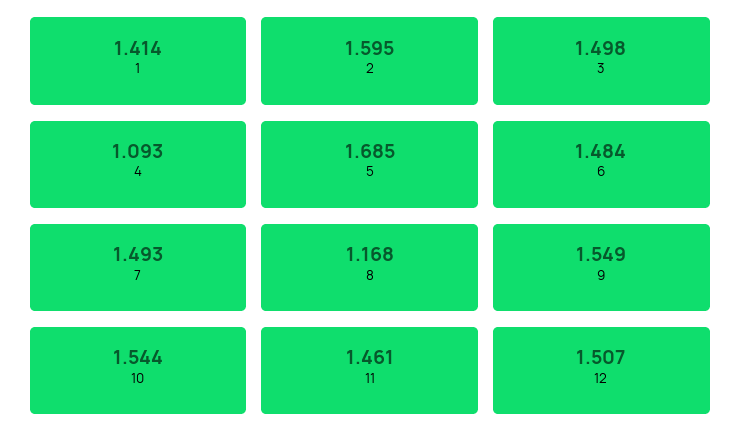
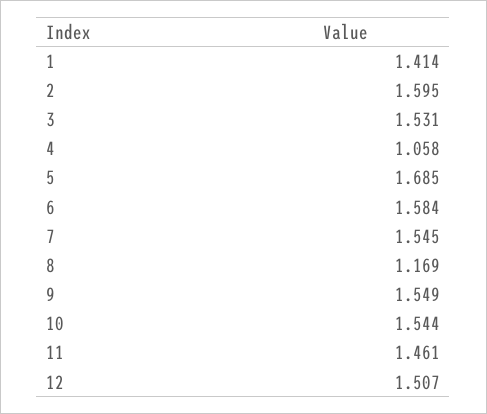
  {
    "1": 1.414,
    "2": 1.595,
-   "3": 1.498,
+   "3": 1.531,
-   "4": 1.093,
+   "4": 1.058,
    "5": 1.685,
-   "6": 1.484,
+   "6": 1.584,
-   "7": 1.493,
+   "7": 1.545,
-   "8": 1.168,
+   "8": 1.169,
    "9": 1.549,
    "10": 1.544,
    "11": 1.461,
    "12": 1.507
  }

